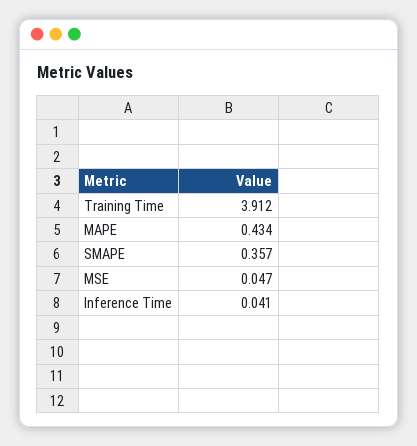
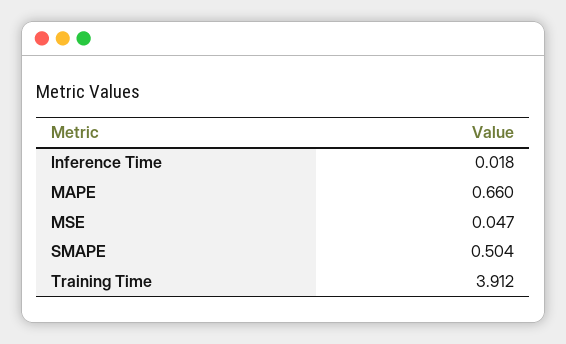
  {
    "Training Time": 3.912,
-   "MAPE": 0.434,
+   "MAPE": 0.66,
-   "SMAPE": 0.357,
+   "SMAPE": 0.504,
    "MSE": 0.047,
-   "Inference Time": 0.041
+   "Inference Time": 0.018
  }

